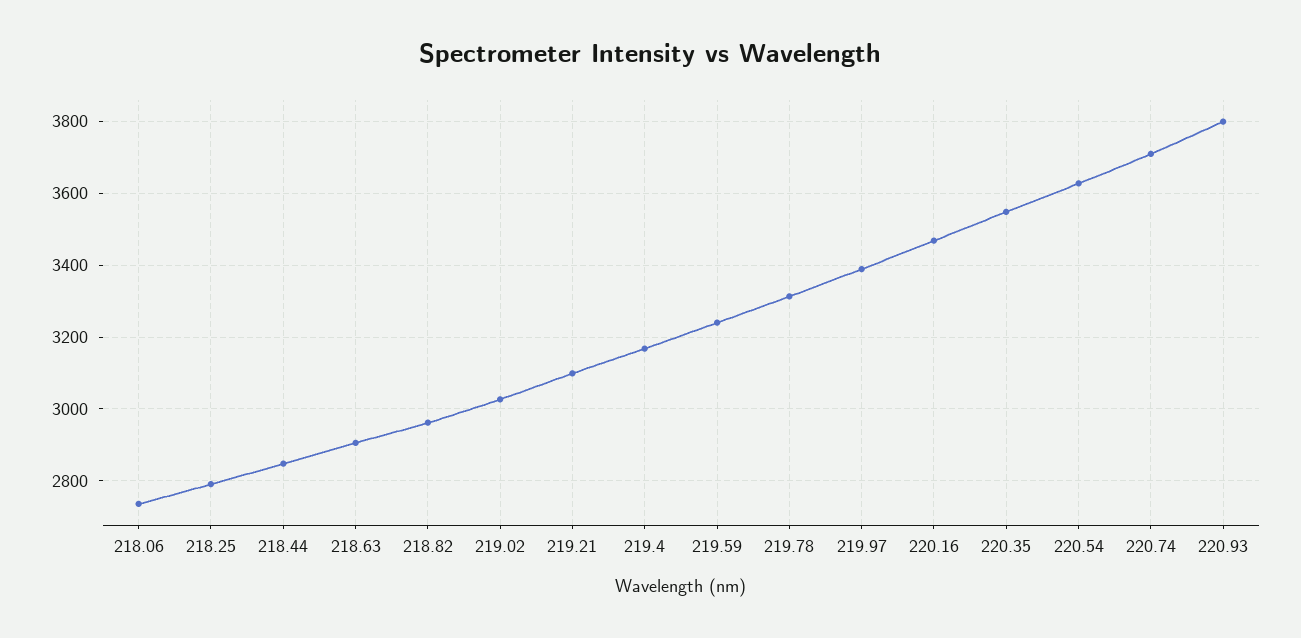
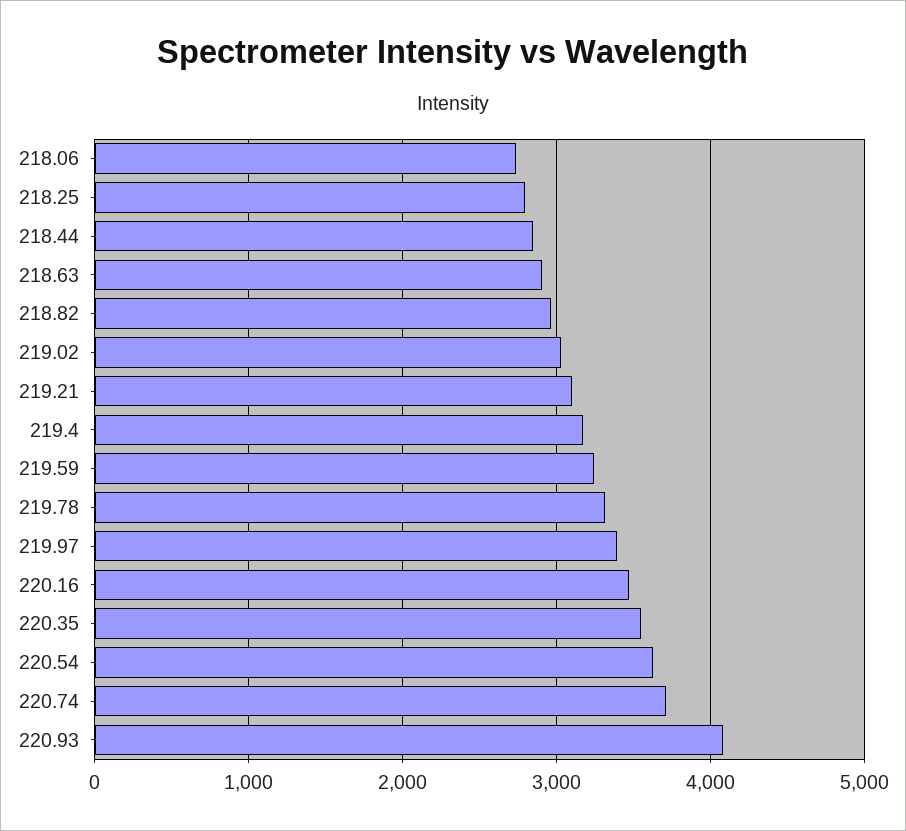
  {
    "218.06": 2740,
    "218.25": 2800,
    "218.44": 2840,
    "218.63": 2900,
    "218.82": 2960,
    "219.02": 3020,
    "219.21": 3100,
    "219.4": 3160,
    "219.59": 3240,
    "219.78": 3320,
    "219.97": 3380,
    "220.16": 3460,
    "220.35": 3540,
    "220.54": 3620,
    "220.74": 3700,
-   "220.93": 3800
+   "220.93": 4100
  }

